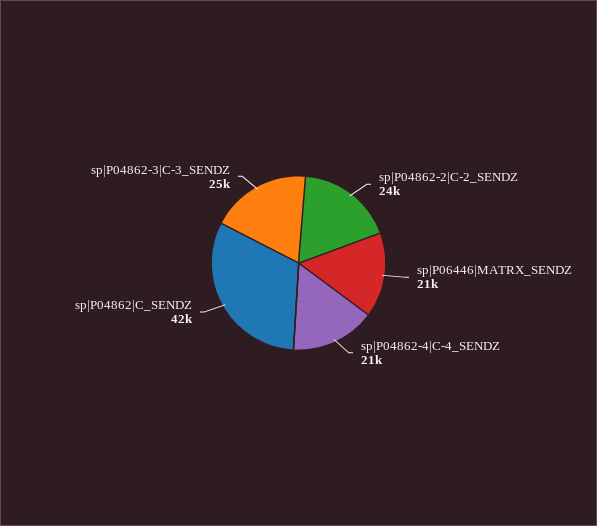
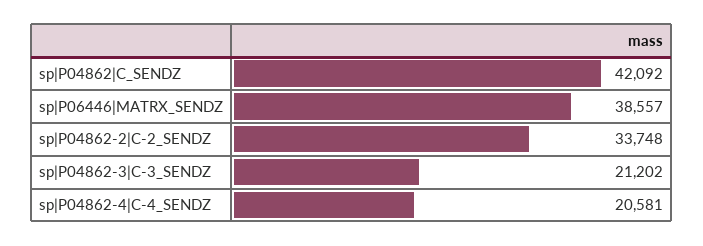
  {
-   "sp|P04862-2|C-2_SENDZ": 24000,
+   "sp|P04862-2|C-2_SENDZ": 33748,
-   "sp|P06446|MATRX_SENDZ": 21000,
+   "sp|P06446|MATRX_SENDZ": 38557,
    "sp|P04862-4|C-4_SENDZ": 20581,
    "sp|P04862|C_SENDZ": 42092,
-   "sp|P04862-3|C-3_SENDZ": 25000
+   "sp|P04862-3|C-3_SENDZ": 21202
  }

